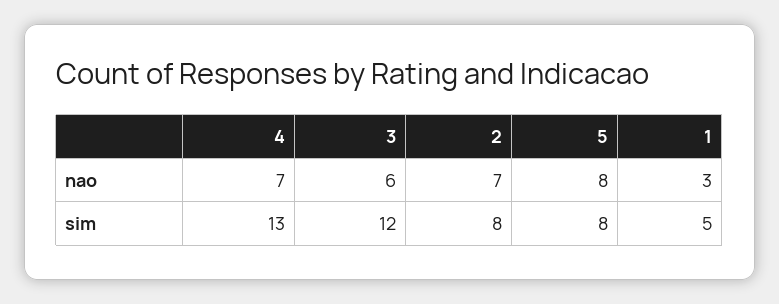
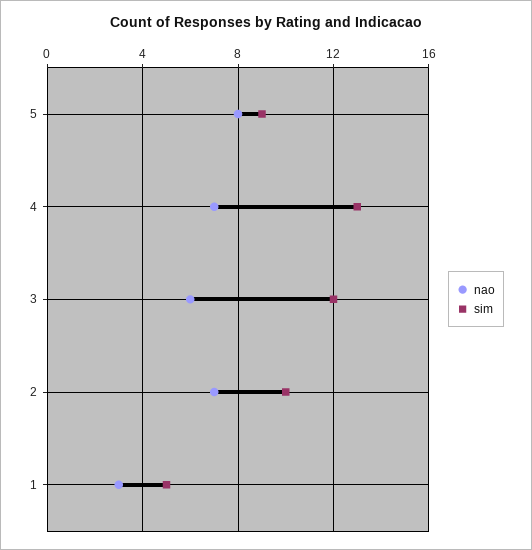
  {
    "nao": {
      "4": 7,
      "3": 6,
      "2": 7,
      "5": 8,
      "1": 3
    },
    "sim": {
      "4": 13,
      "3": 12,
-     "2": 8,
+     "2": 10,
-     "5": 8,
+     "5": 9,
      "1": 5
    }
  }

